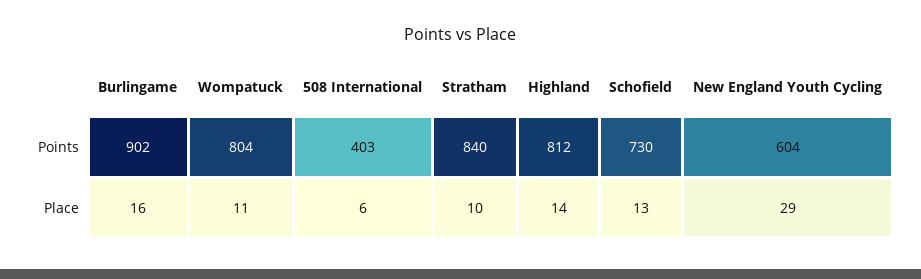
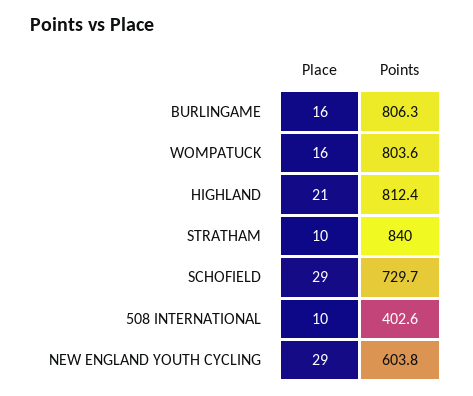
  {
    "Burlingame": {
-     "Points": 902,
+     "Points": 806.3,
      "Place": 16
    },
    "Wompatuck": {
      "Points": 803.6,
-     "Place": 11
+     "Place": 16
    },
    "508 International": {
      "Points": 402.6,
-     "Place": 6
+     "Place": 10
    },
    "Stratham": {
      "Points": 840,
      "Place": 10
    },
    "Highland": {
      "Points": 812.4,
-     "Place": 14
+     "Place": 21
    },
    "Schofield": {
      "Points": 729.7,
-     "Place": 13
+     "Place": 29
    },
    "New England Youth Cycling": {
      "Points": 603.8,
      "Place": 29
    }
  }

